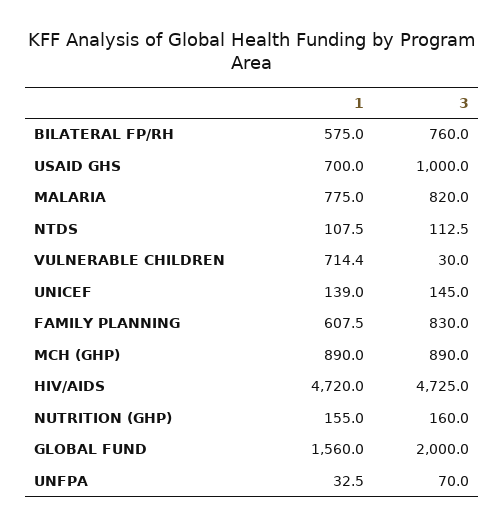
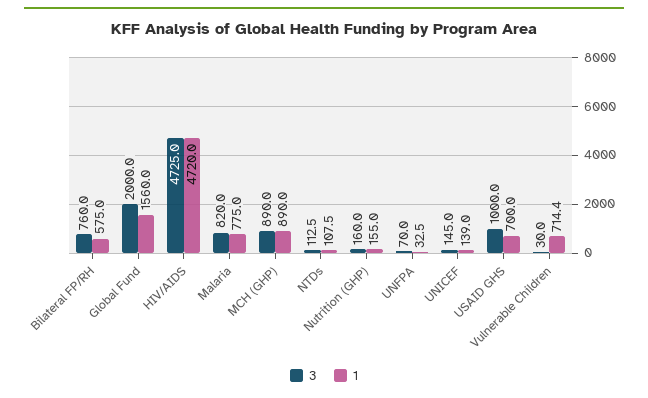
  {
    "1": {
      "BILATERAL FP/RH": 575,
      "USAID GHS": 700,
      "MALARIA": 775,
      "NTDS": 107.5,
      "VULNERABLE CHILDREN": 714.4,
      "UNICEF": 139,
-     "FAMILY PLANNING": 607.5,
      "MCH (GHP)": 890,
      "HIV/AIDS": 4720,
      "NUTRITION (GHP)": 155,
      "GLOBAL FUND": 1560,
      "UNFPA": 32.5
    },
    "3": {
      "BILATERAL FP/RH": 760,
      "USAID GHS": 1000,
      "MALARIA": 820,
      "NTDS": 112.5,
      "VULNERABLE CHILDREN": 30,
      "UNICEF": 145,
-     "FAMILY PLANNING": 830,
      "MCH (GHP)": 890,
      "HIV/AIDS": 4725,
      "NUTRITION (GHP)": 160,
      "GLOBAL FUND": 2000,
      "UNFPA": 70
    }
  }

